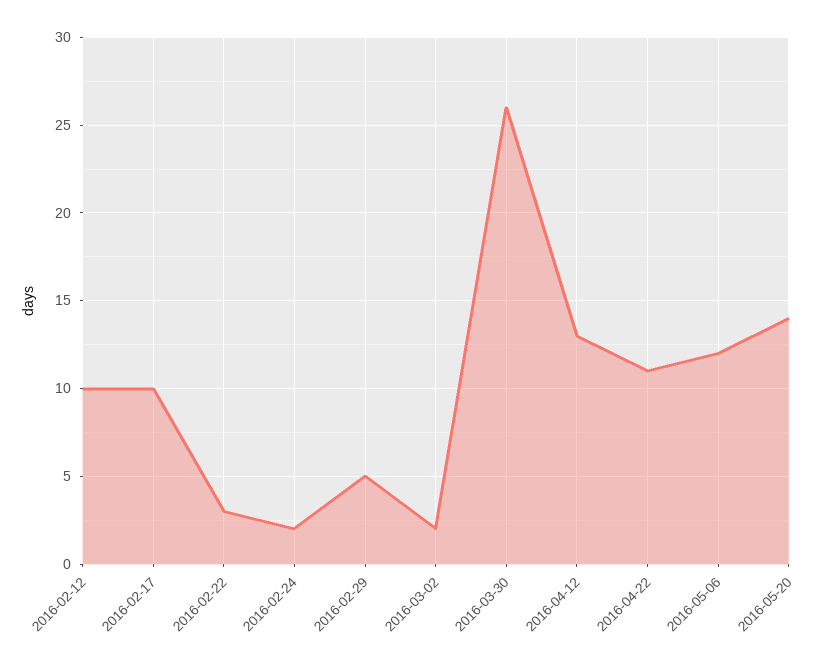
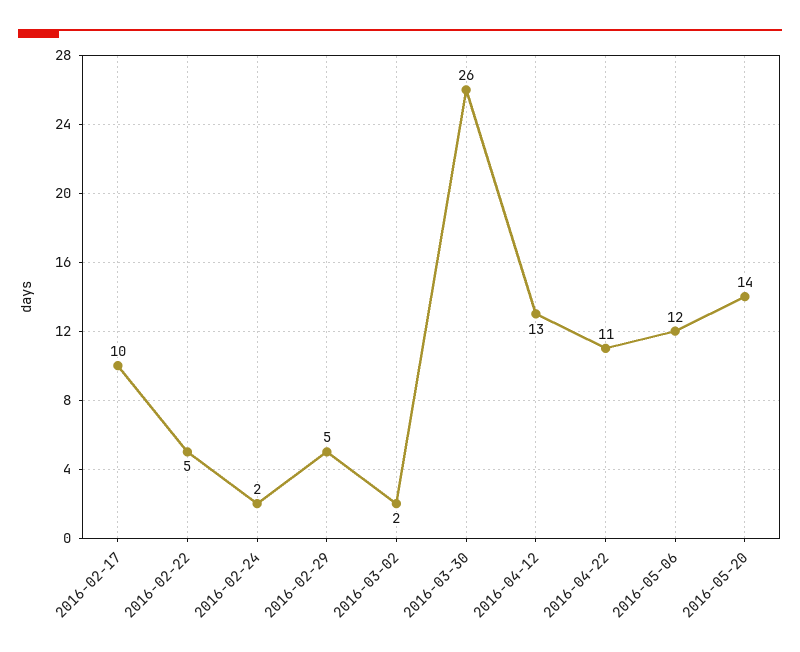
  {
-   "2016-02-12": 10,
    "2016-02-17": 10,
-   "2016-02-22": 3,
+   "2016-02-22": 5,
    "2016-02-24": 2,
    "2016-02-29": 5,
    "2016-03-02": 2,
    "2016-03-30": 26,
    "2016-04-12": 13,
    "2016-04-22": 11,
    "2016-05-06": 12,
    "2016-05-20": 14
  }

